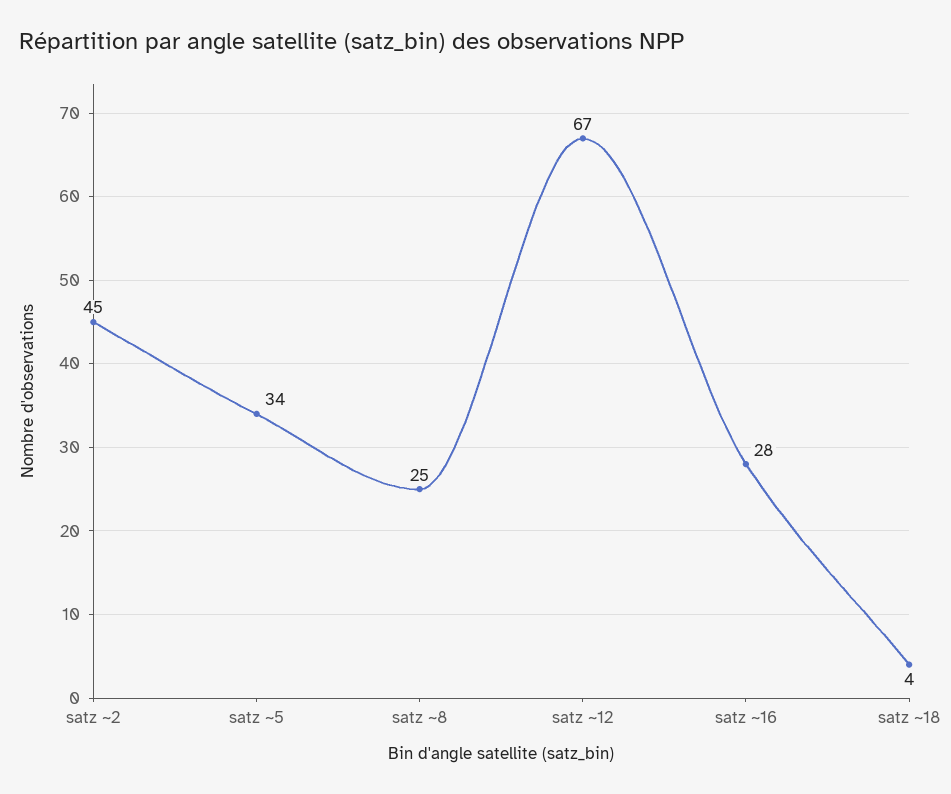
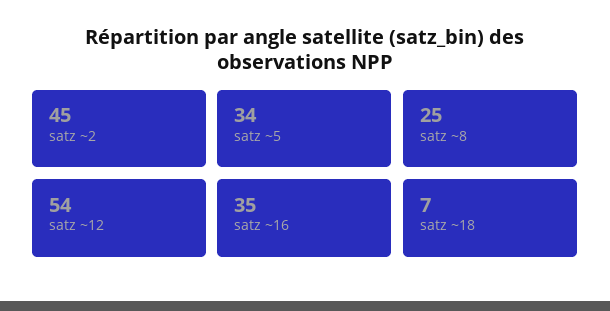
  {
    "satz ~2": 45,
    "satz ~5": 34,
    "satz ~8": 25,
-   "satz ~12": 67,
+   "satz ~12": 54,
-   "satz ~16": 28,
+   "satz ~16": 35,
-   "satz ~18": 4
+   "satz ~18": 7
  }

